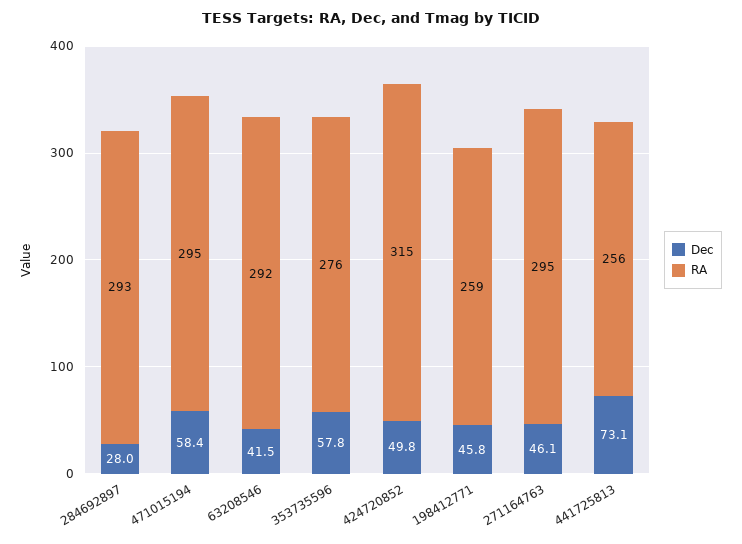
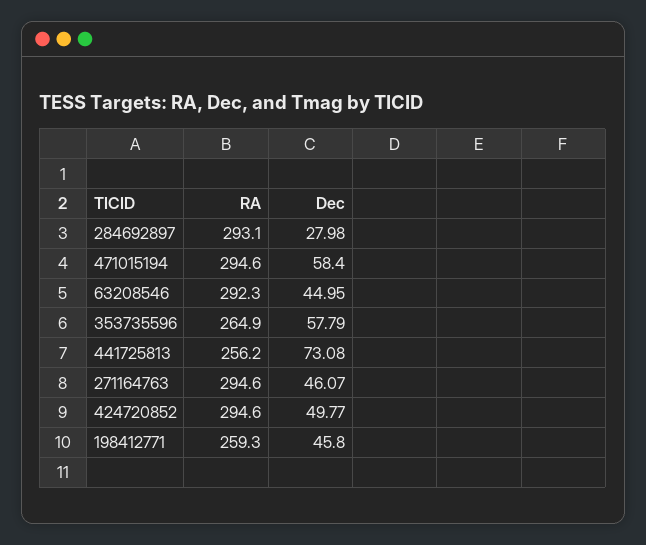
  {
    "Dec": {
      "284692897": 27.98,
      "471015194": 58.4,
-     "63208546": 41.5,
+     "63208546": 44.95,
      "353735596": 57.79,
      "424720852": 49.77,
      "198412771": 45.8,
      "271164763": 46.07,
      "441725813": 73.08
    },
    "RA": {
      "284692897": 293.1,
      "471015194": 294.6,
      "63208546": 292.3,
-     "353735596": 276,
+     "353735596": 264.9,
-     "424720852": 315,
+     "424720852": 294.6,
      "198412771": 259.3,
      "271164763": 294.6,
      "441725813": 256.2
    }
  }

